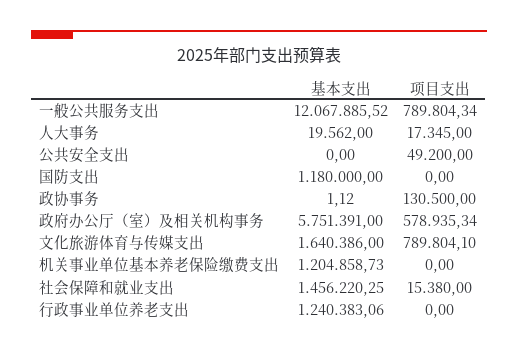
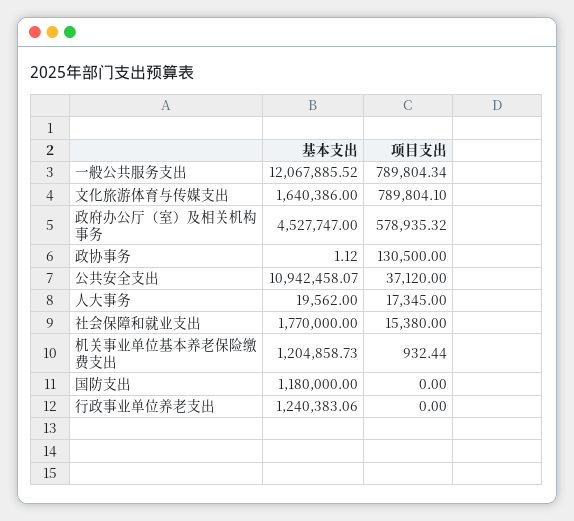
  {
    "基本支出": {
      "一般公共服务支出": 12067885.52,
      "人大事务": 19562,
-     "公共安全支出": 0,
+     "公共安全支出": 10942458.07,
      "国防支出": 1180000,
      "政协事务": 1.12,
-     "政府办公厅（室）及相关机构事务": 5751391,
+     "政府办公厅（室）及相关机构事务": 4527747,
      "文化旅游体育与传媒支出": 1640386,
      "机关事业单位基本养老保险缴费支出": 1204858.73,
-     "社会保障和就业支出": 1456220.25,
+     "社会保障和就业支出": 1770000,
      "行政事业单位养老支出": 1240383.06
    },
    "项目支出": {
      "一般公共服务支出": 789804.34,
      "人大事务": 17345,
-     "公共安全支出": 49200,
+     "公共安全支出": 37120,
      "国防支出": 0,
      "政协事务": 130500,
-     "政府办公厅（室）及相关机构事务": 578935.34,
+     "政府办公厅（室）及相关机构事务": 578935.32,
      "文化旅游体育与传媒支出": 789804.1,
-     "机关事业单位基本养老保险缴费支出": 0,
+     "机关事业单位基本养老保险缴费支出": 932.44,
      "社会保障和就业支出": 15380,
      "行政事业单位养老支出": 0
    }
  }

